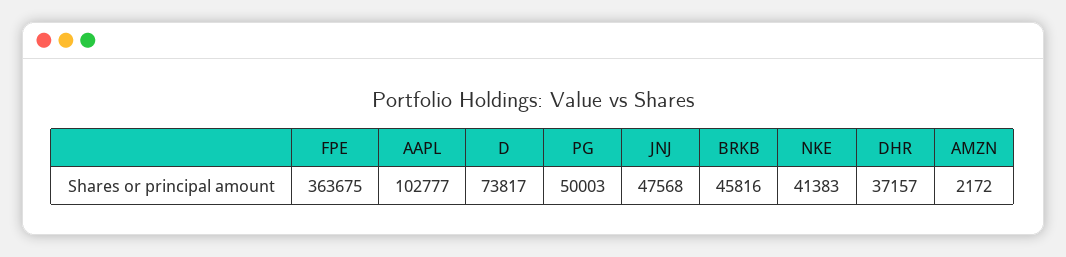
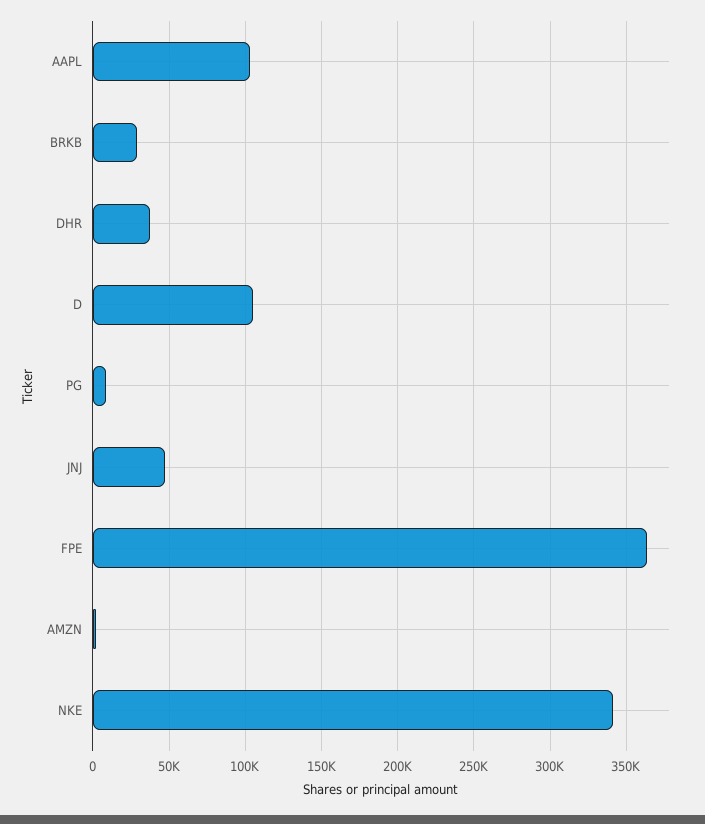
  {
    "FPE": 363675,
    "AAPL": 102777,
-   "D": 73817,
+   "D": 105000,
-   "PG": 50003,
+   "PG": 10000,
    "JNJ": 47568,
-   "BRKB": 45816,
+   "BRKB": 30000,
-   "NKE": 41383,
+   "NKE": 340000,
    "DHR": 37157,
    "AMZN": 2172
  }

